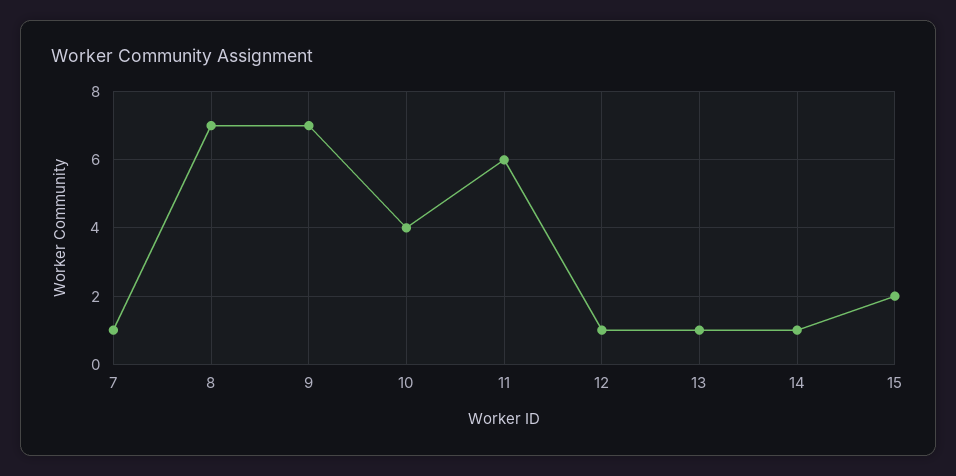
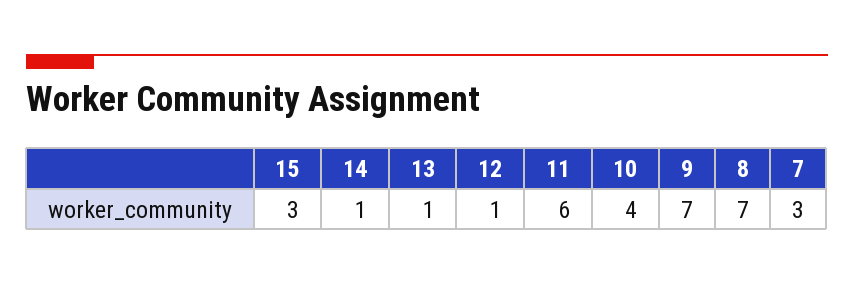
  {
-   "7": 1,
+   "7": 3,
    "8": 7,
    "9": 7,
    "10": 4,
    "11": 6,
    "12": 1,
    "13": 1,
    "14": 1,
-   "15": 2
+   "15": 3
  }

